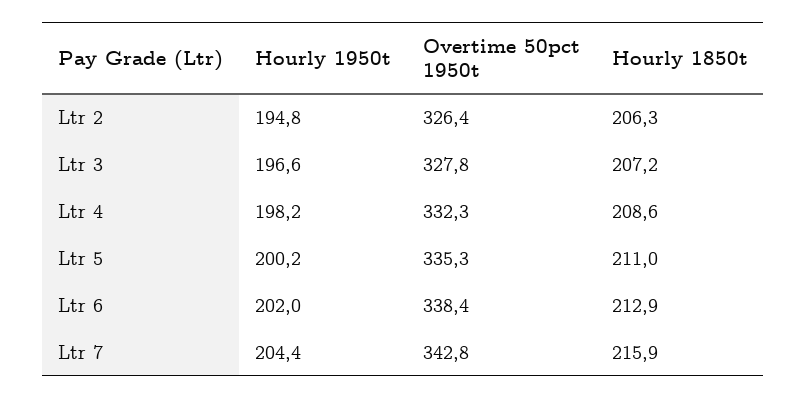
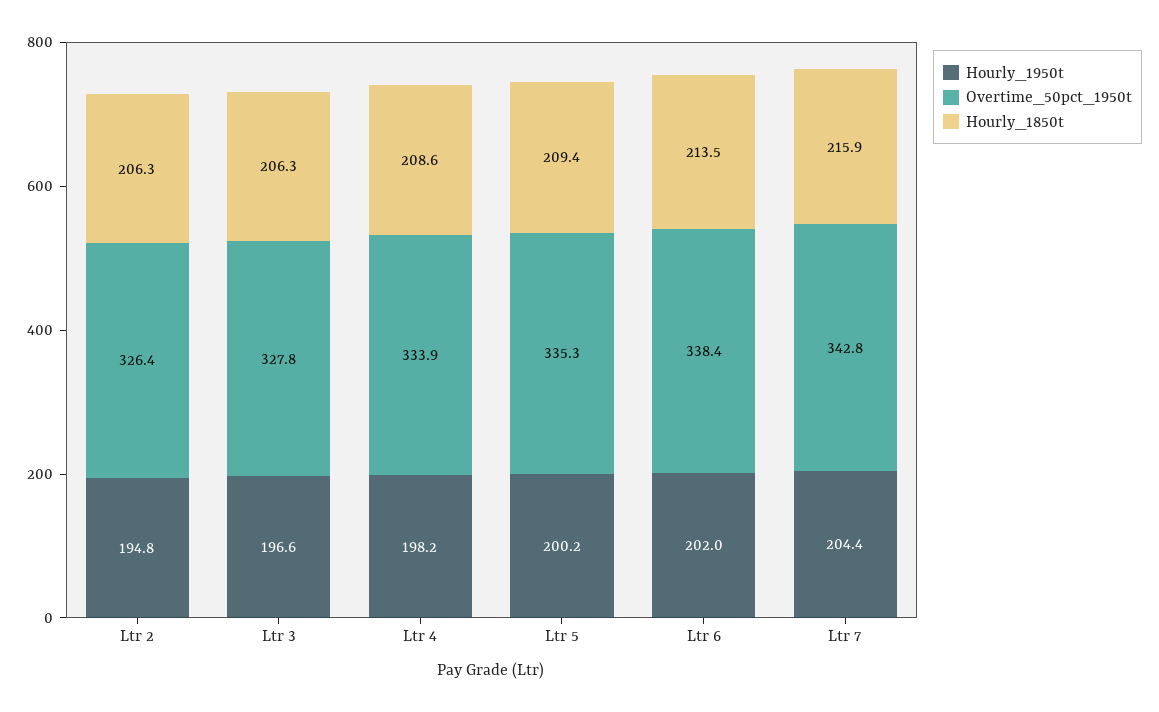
  {
    "Hourly 1950t": {
      "Ltr 2": 194.8,
      "Ltr 3": 196.6,
      "Ltr 4": 198.2,
      "Ltr 5": 200.2,
      "Ltr 6": 202,
      "Ltr 7": 204.4
    },
    "Overtime 50pct 1950t": {
      "Ltr 2": 326.4,
      "Ltr 3": 327.8,
-     "Ltr 4": 332.3,
+     "Ltr 4": 333.9,
      "Ltr 5": 335.3,
      "Ltr 6": 338.4,
      "Ltr 7": 342.8
    },
    "Hourly 1850t": {
      "Ltr 2": 206.3,
-     "Ltr 3": 207.2,
+     "Ltr 3": 206.3,
      "Ltr 4": 208.6,
-     "Ltr 5": 211,
+     "Ltr 5": 209.4,
-     "Ltr 6": 212.9,
+     "Ltr 6": 213.5,
      "Ltr 7": 215.9
    }
  }

